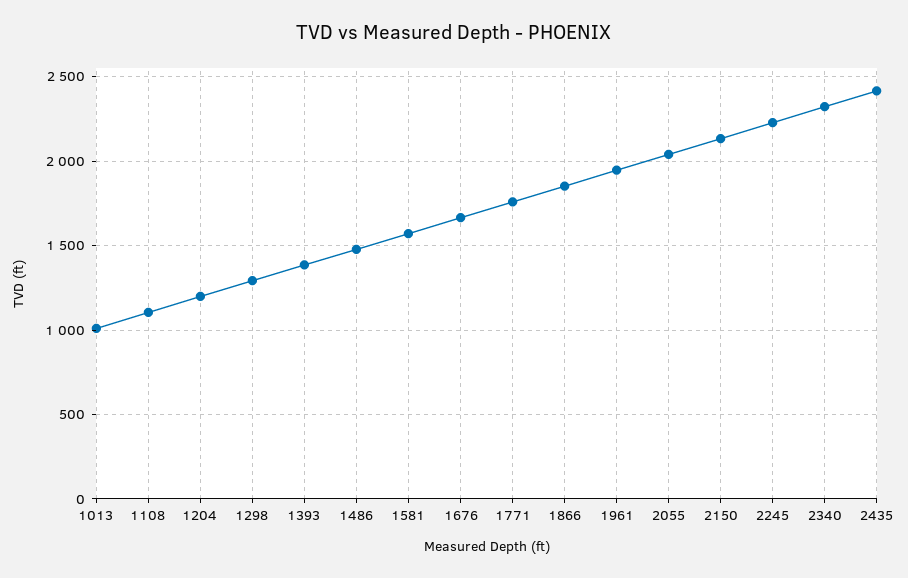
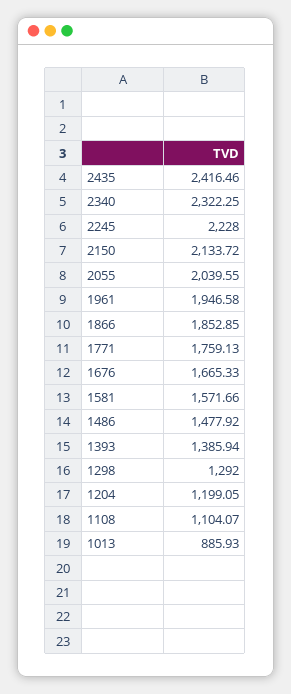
  {
-   "1013": 1000,
+   "1013": 885.93,
    "1108": 1104.07,
    "1204": 1199.05,
    "1298": 1292,
    "1393": 1385.94,
    "1486": 1477.92,
    "1581": 1571.66,
    "1676": 1665.33,
    "1771": 1759.13,
    "1866": 1852.85,
    "1961": 1946.58,
    "2055": 2039.55,
    "2150": 2133.72,
    "2245": 2228,
    "2340": 2322.25,
    "2435": 2416.46
  }

